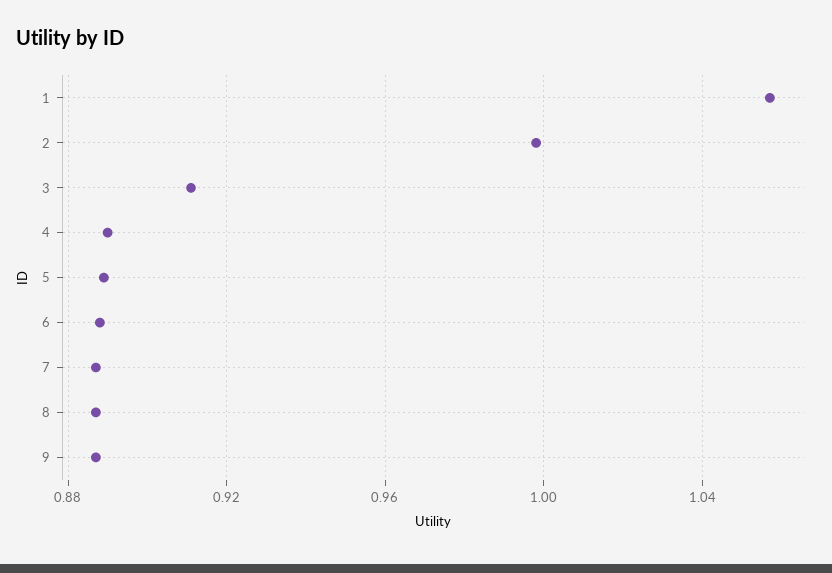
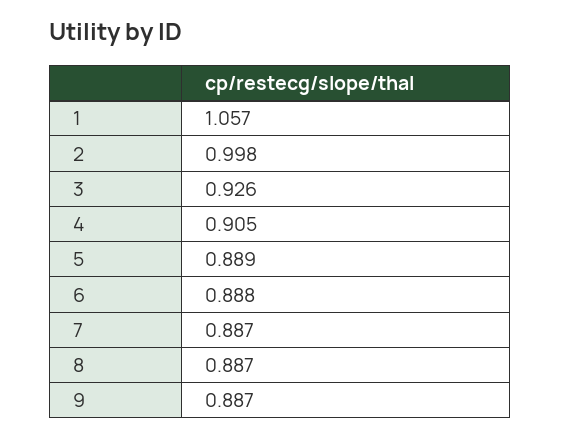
  {
    "1": 1.057,
    "2": 0.998,
-   "3": 0.91,
+   "3": 0.926,
-   "4": 0.89,
+   "4": 0.905,
    "5": 0.889,
    "6": 0.888,
    "7": 0.887,
    "8": 0.887,
    "9": 0.887
  }

